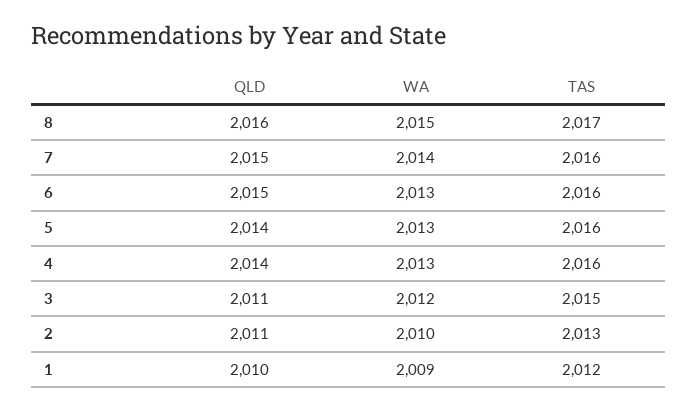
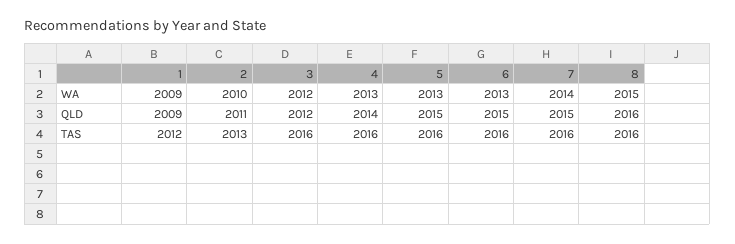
  {
    "QLD": {
      "8": 2016,
      "7": 2015,
      "6": 2015,
-     "5": 2014,
+     "5": 2015,
      "4": 2014,
-     "3": 2011,
+     "3": 2012,
      "2": 2011,
-     "1": 2010
+     "1": 2009
    },
    "WA": {
      "8": 2015,
      "7": 2014,
      "6": 2013,
      "5": 2013,
      "4": 2013,
      "3": 2012,
      "2": 2010,
      "1": 2009
    },
    "TAS": {
-     "8": 2017,
+     "8": 2016,
      "7": 2016,
      "6": 2016,
      "5": 2016,
      "4": 2016,
-     "3": 2015,
+     "3": 2016,
      "2": 2013,
      "1": 2012
    }
  }

